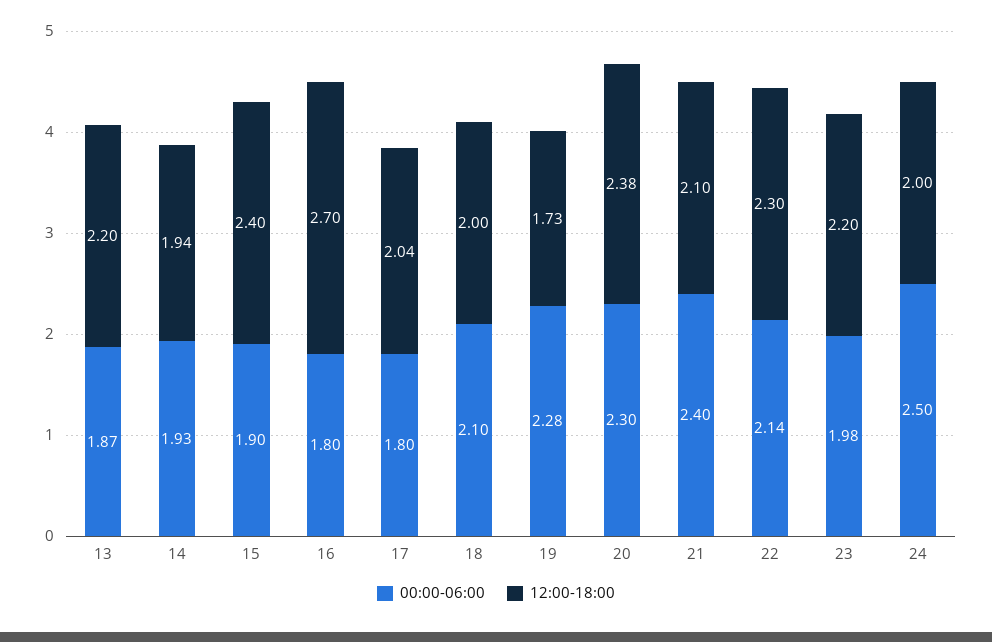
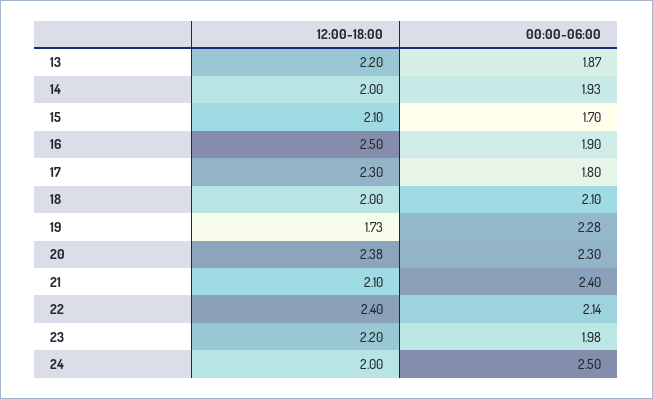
  {
    "00:00-06:00": {
      "13": 1.87,
      "14": 1.93,
-     "15": 1.9,
+     "15": 1.7,
-     "16": 1.8,
+     "16": 1.9,
      "17": 1.8,
      "18": 2.1,
      "19": 2.28,
      "20": 2.3,
      "21": 2.4,
      "22": 2.14,
      "23": 1.98,
      "24": 2.5
    },
    "12:00-18:00": {
      "13": 2.2,
-     "14": 1.94,
+     "14": 2,
-     "15": 2.4,
+     "15": 2.1,
-     "16": 2.7,
+     "16": 2.5,
-     "17": 2.04,
+     "17": 2.3,
      "18": 2,
      "19": 1.73,
      "20": 2.38,
      "21": 2.1,
-     "22": 2.3,
+     "22": 2.4,
      "23": 2.2,
      "24": 2
    }
  }

